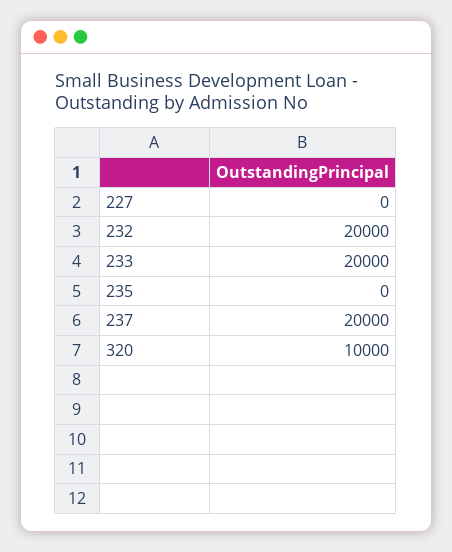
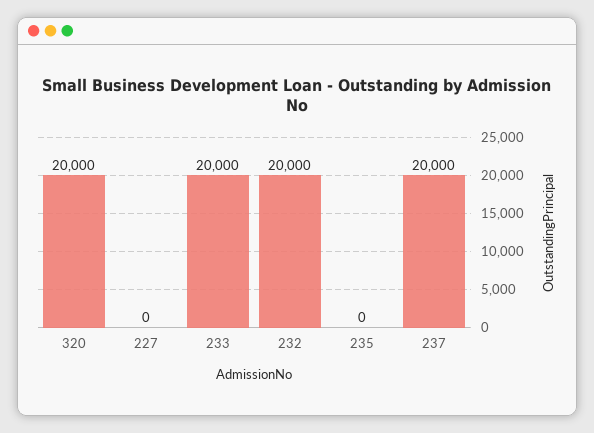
  {
    "227": 0,
    "232": 20000,
    "233": 20000,
    "235": 0,
    "237": 20000,
-   "320": 10000
+   "320": 20000
  }

